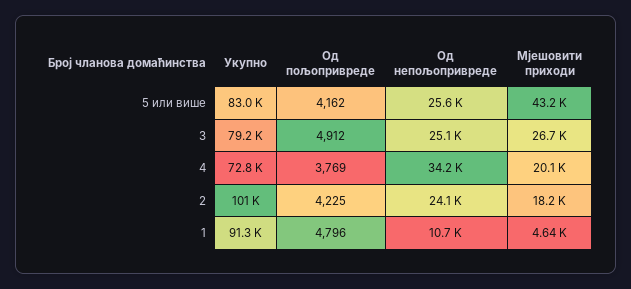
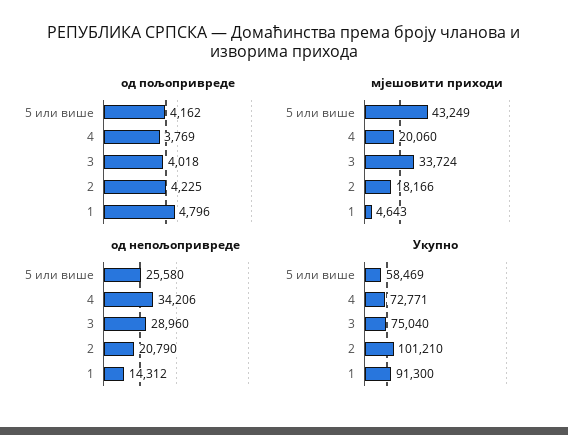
  {
    "Укупно": {
-     "5 или више": 83000,
+     "5 или више": 58469,
-     "3": 79200,
+     "3": 75040,
      "4": 72771,
      "2": 101210,
      "1": 91300
    },
    "Од пољопривреде": {
      "5 или више": 4162,
-     "3": 4912,
+     "3": 4018,
      "4": 3769,
      "2": 4225,
      "1": 4796
    },
    "Од непољопривреде": {
      "5 или више": 25580,
-     "3": 25100,
+     "3": 28960,
      "4": 34206,
-     "2": 24100,
+     "2": 20790,
-     "1": 10700
+     "1": 14312
    },
    "Мјешовити приходи": {
      "5 или више": 43249,
-     "3": 26700,
+     "3": 33724,
      "4": 20060,
      "2": 18166,
      "1": 4643
    }
  }

